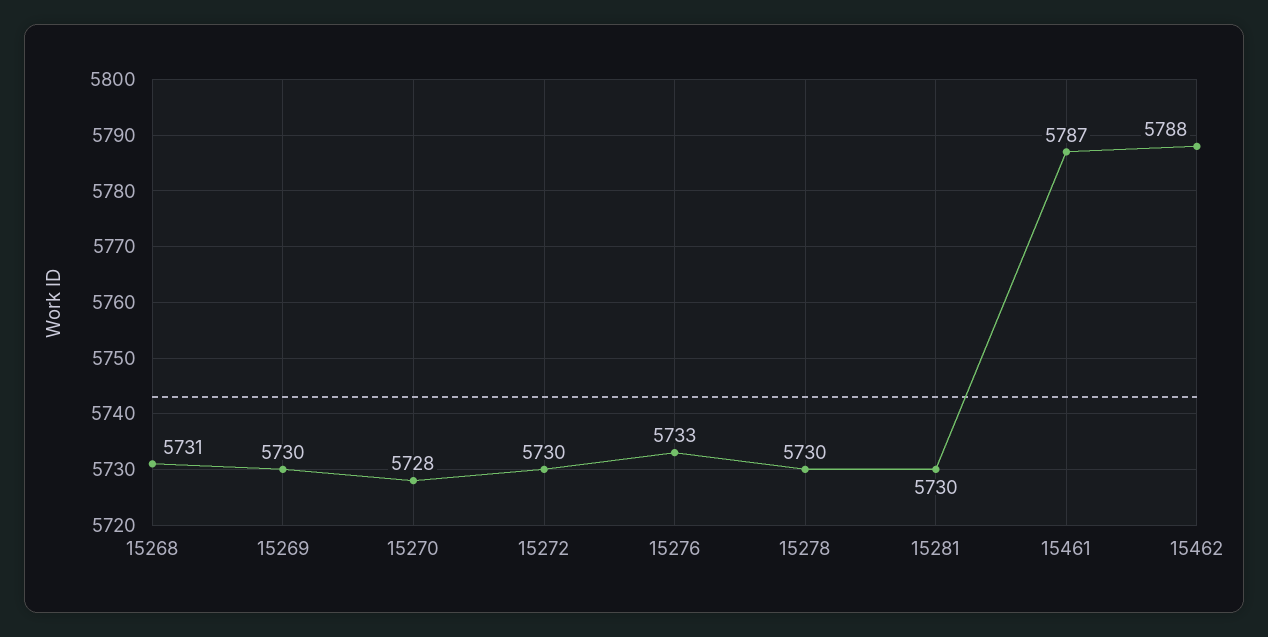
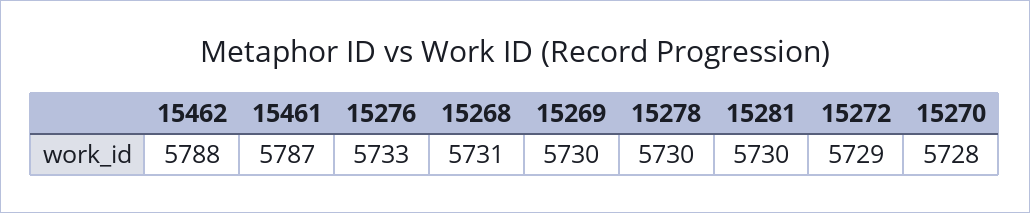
  {
    "15268": 5731,
    "15269": 5730,
    "15270": 5728,
-   "15272": 5730,
+   "15272": 5729,
    "15276": 5733,
    "15278": 5730,
    "15281": 5730,
    "15461": 5787,
    "15462": 5788
  }

